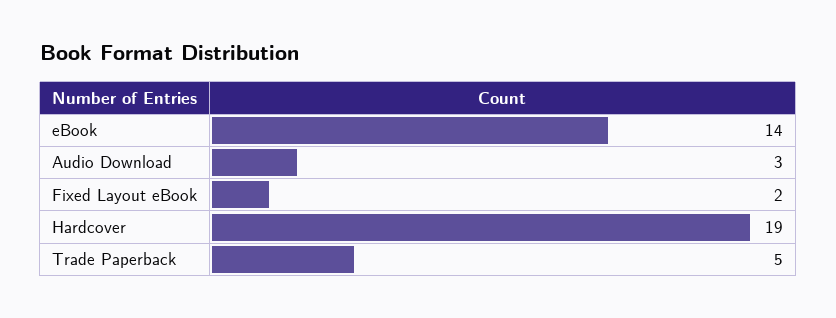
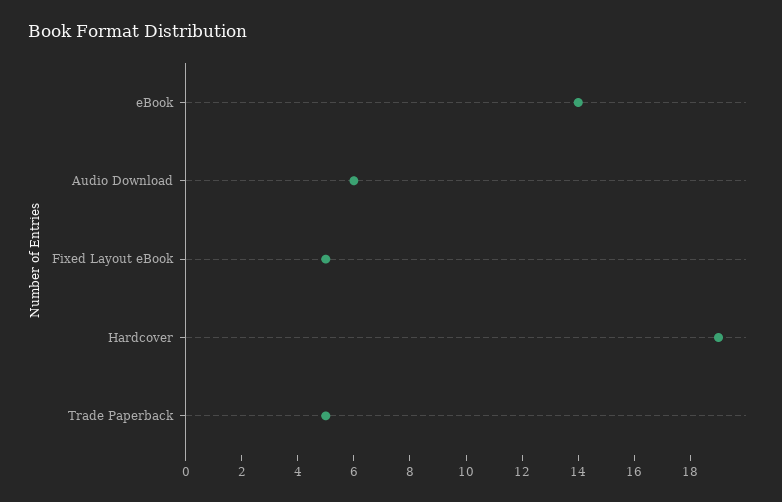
  {
    "eBook": 14,
-   "Audio Download": 3,
+   "Audio Download": 6,
-   "Fixed Layout eBook": 2,
+   "Fixed Layout eBook": 5,
    "Hardcover": 19,
    "Trade Paperback": 5
  }

